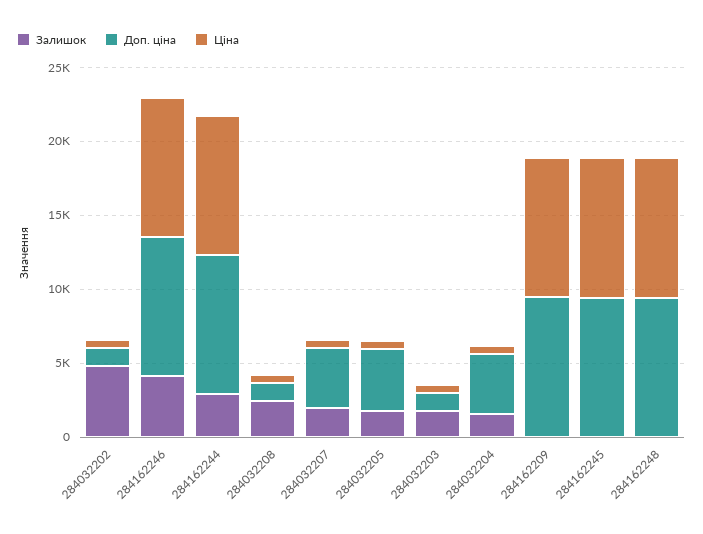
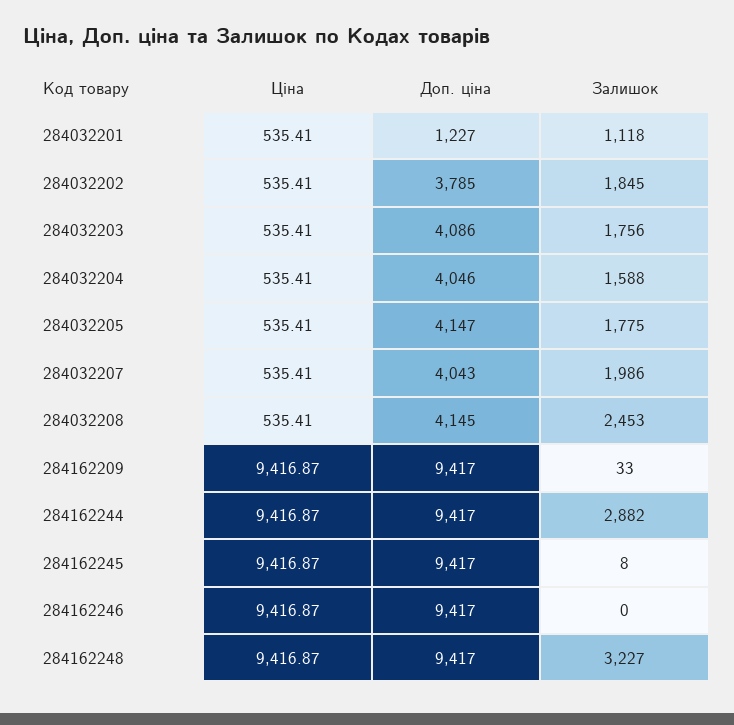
  {
    "Залишок": {
-     "284032202": 5000,
+     "284032202": 1845,
-     "284162246": 4000,
+     "284162246": 0,
      "284162244": 2882,
      "284032208": 2453,
      "284032207": 1986,
      "284032205": 1775,
      "284032203": 1756,
      "284032204": 1588,
      "284162209": 33,
      "284162245": 8,
-     "284162248": 0
+     "284162248": 3227,
+     "284032201": 1118
    },
    "Доп. ціна": {
-     "284032202": 1000,
+     "284032202": 3785,
      "284162246": 9417,
      "284162244": 9417,
-     "284032208": 1000,
+     "284032208": 4145,
      "284032207": 4043,
      "284032205": 4147,
-     "284032203": 1000,
+     "284032203": 4086,
      "284032204": 4046,
      "284162209": 9417,
      "284162245": 9417,
-     "284162248": 9417
+     "284162248": 9417,
+     "284032201": 1227
    },
    "Ціна": {
      "284032202": 535.41,
      "284162246": 9416.87,
      "284162244": 9416.87,
      "284032208": 535.41,
      "284032207": 535.41,
      "284032205": 535.41,
      "284032203": 535.41,
      "284032204": 535.41,
      "284162209": 9416.87,
      "284162245": 9416.87,
-     "284162248": 9416.87
+     "284162248": 9416.87,
+     "284032201": 535.41
    }
  }

